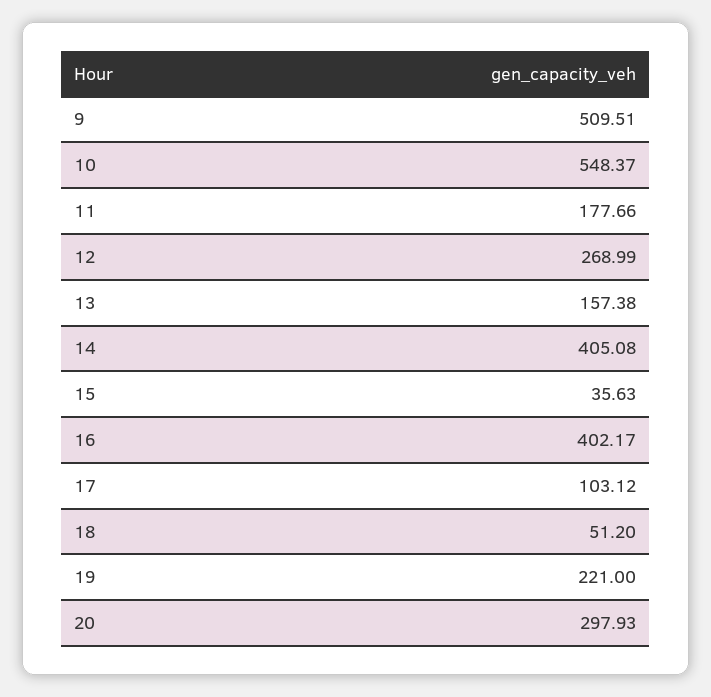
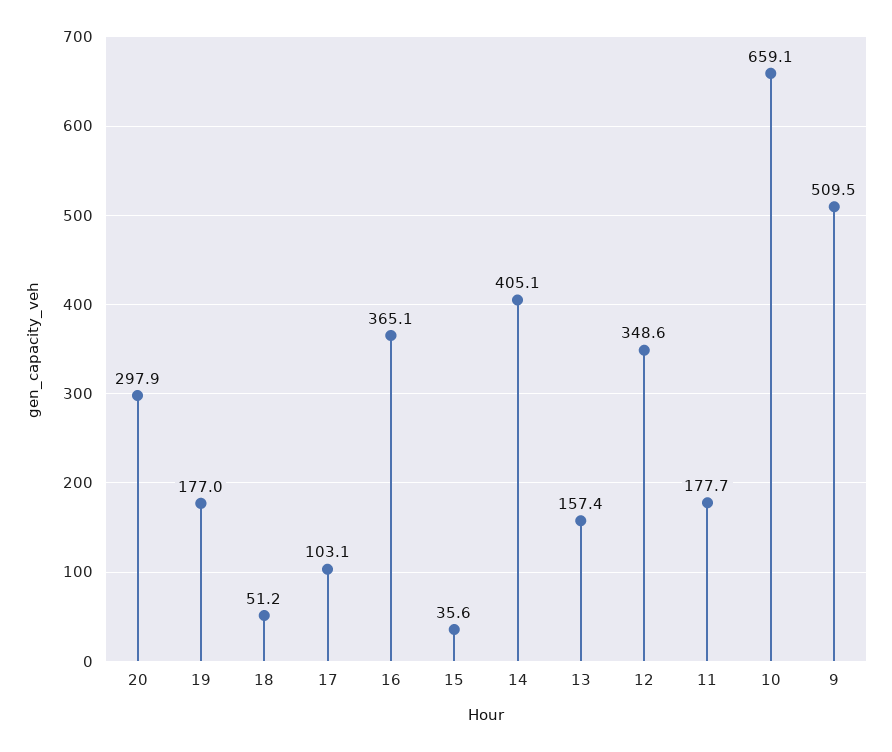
  {
    "9": 509.51,
-   "10": 548.37,
+   "10": 659.1,
    "11": 177.66,
-   "12": 268.99,
+   "12": 348.6,
    "13": 157.38,
    "14": 405.08,
    "15": 35.63,
-   "16": 402.17,
+   "16": 365.1,
    "17": 103.12,
    "18": 51.2,
-   "19": 221,
+   "19": 177,
    "20": 297.93
  }

